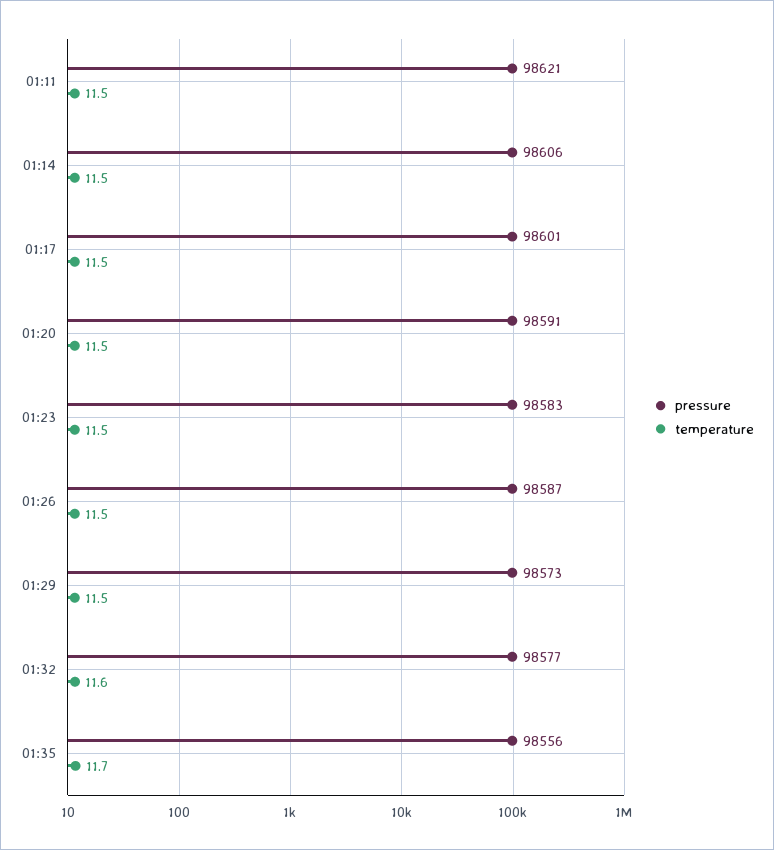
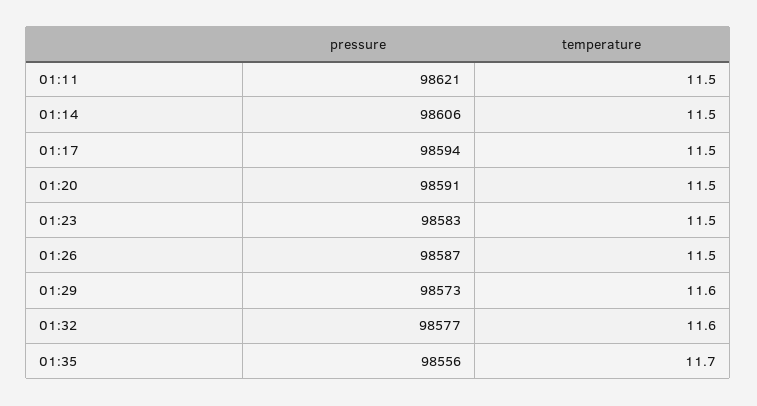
  {
    "pressure": {
      "01:11": 98621,
      "01:14": 98606,
-     "01:17": 98601,
+     "01:17": 98594,
      "01:20": 98591,
      "01:23": 98583,
      "01:26": 98587,
      "01:29": 98573,
      "01:32": 98577,
      "01:35": 98556
    },
    "temperature": {
      "01:11": 11.5,
      "01:14": 11.5,
      "01:17": 11.5,
      "01:20": 11.5,
      "01:23": 11.5,
      "01:26": 11.5,
-     "01:29": 11.5,
+     "01:29": 11.6,
      "01:32": 11.6,
      "01:35": 11.7
    }
  }

